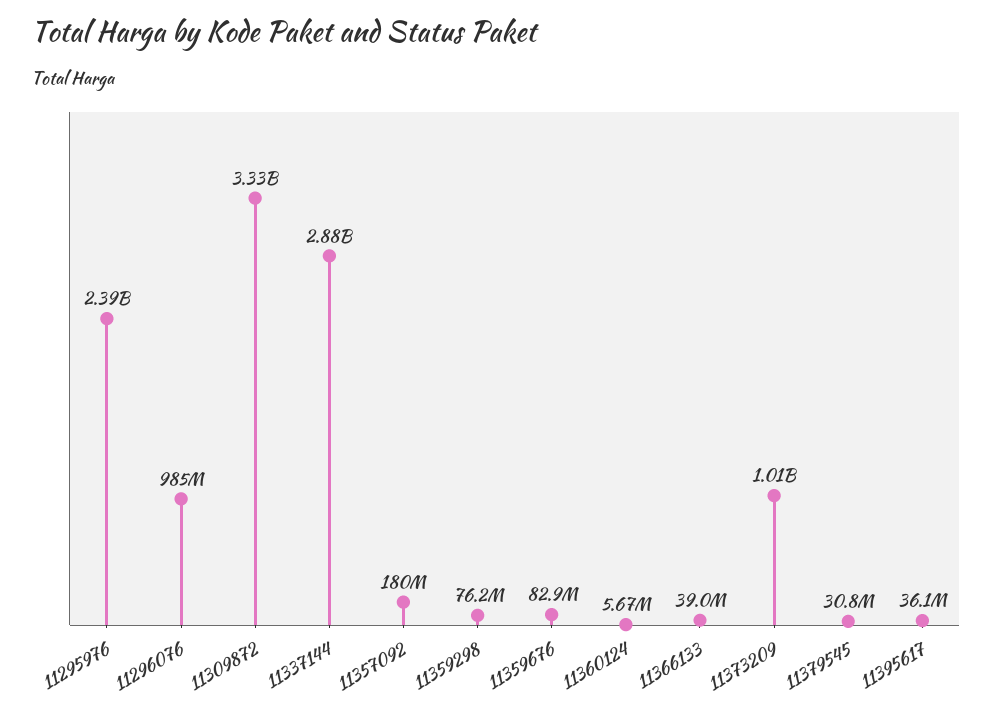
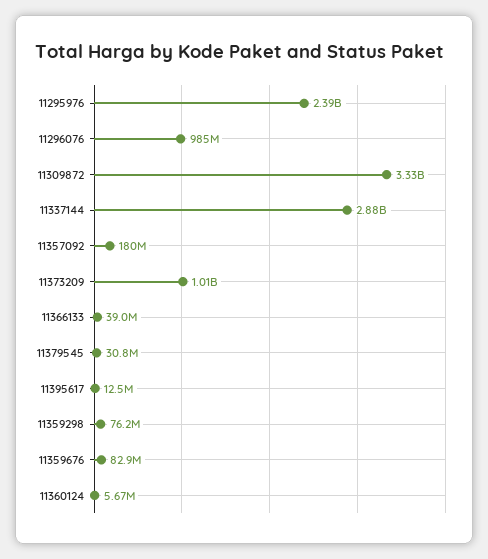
  {
    "11295976": 2390000000,
    "11296076": 985000000,
    "11309872": 3330000000,
    "11337144": 2880000000,
    "11357092": 180000000,
    "11359298": 76200000,
    "11359676": 82900000,
    "11360124": 5670000,
    "11366133": 39000000,
    "11373209": 1010000000,
    "11379545": 30800000,
-   "11395617": 36100000
+   "11395617": 12500000
  }

